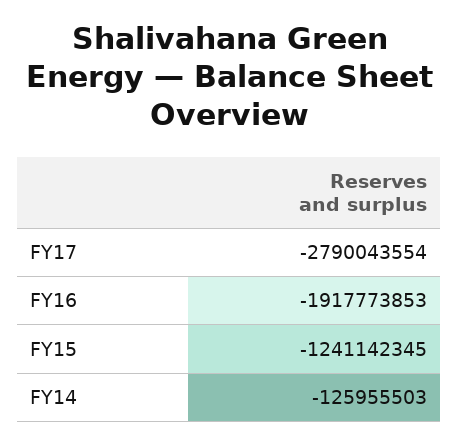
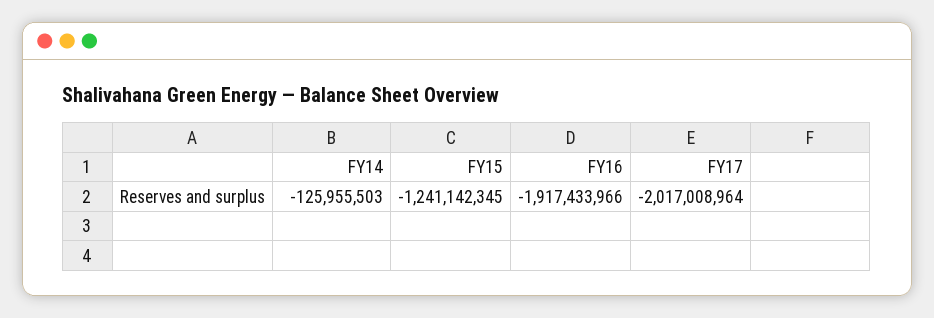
  {
-   "FY17": -2790043554,
+   "FY17": -2017008964,
-   "FY16": -1917773853,
+   "FY16": -1917433966,
    "FY15": -1241142345,
    "FY14": -125955503
  }

